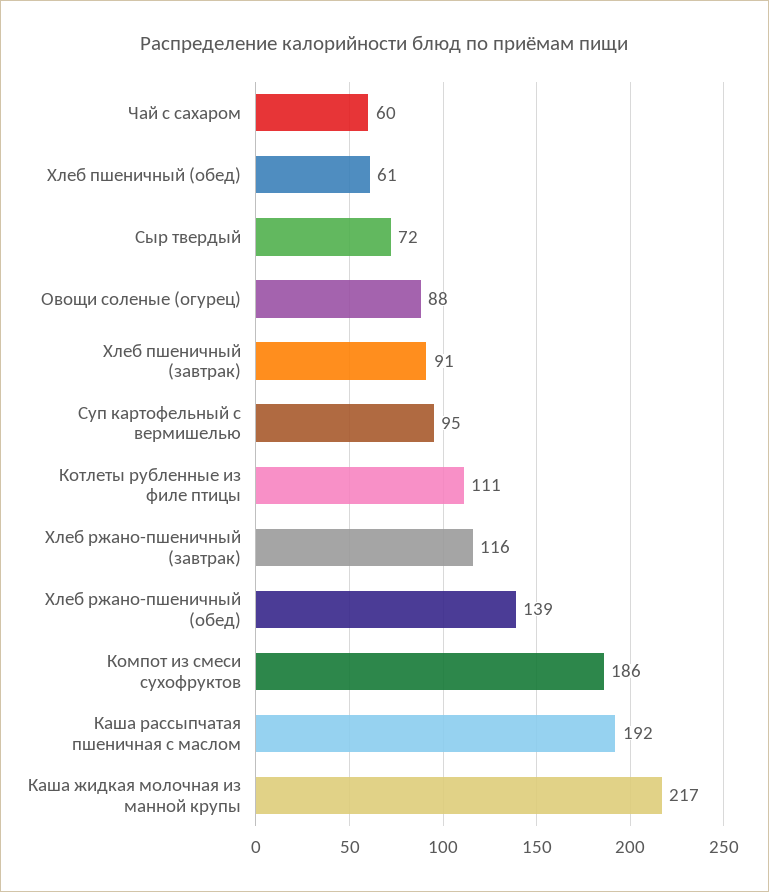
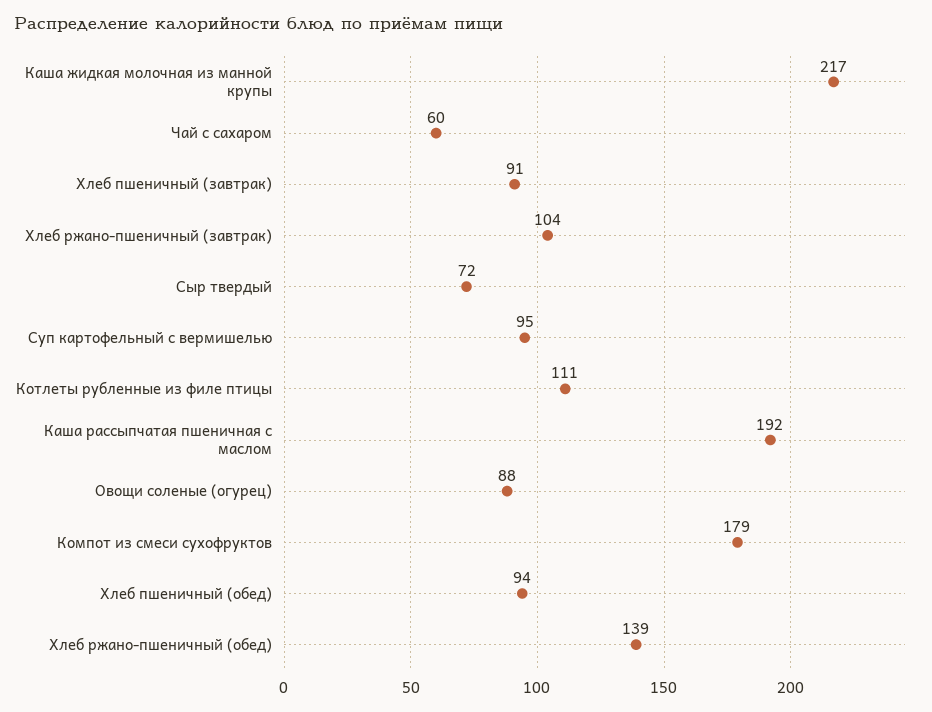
  {
    "Чай с сахаром": 60,
-   "Хлеб пшеничный (обед)": 61,
+   "Хлеб пшеничный (обед)": 94,
    "Сыр твердый": 72,
    "Овощи соленые (огурец)": 88,
    "Хлеб пшеничный (завтрак)": 91,
    "Суп картофельный с вермишелью": 95,
    "Котлеты рубленные из филе птицы": 111,
-   "Хлеб ржано-пшеничный (завтрак)": 116,
+   "Хлеб ржано-пшеничный (завтрак)": 104,
    "Хлеб ржано-пшеничный (обед)": 139,
-   "Компот из смеси сухофруктов": 186,
+   "Компот из смеси сухофруктов": 179,
    "Каша рассыпчатая пшеничная с маслом": 192,
    "Каша жидкая молочная из манной крупы": 217
  }

